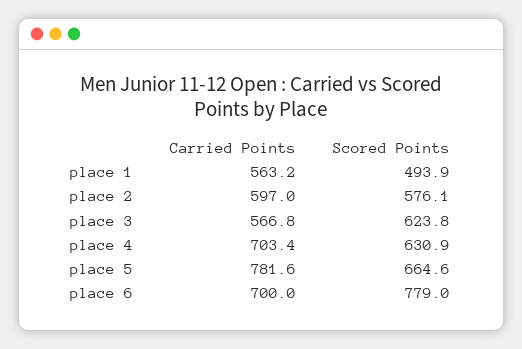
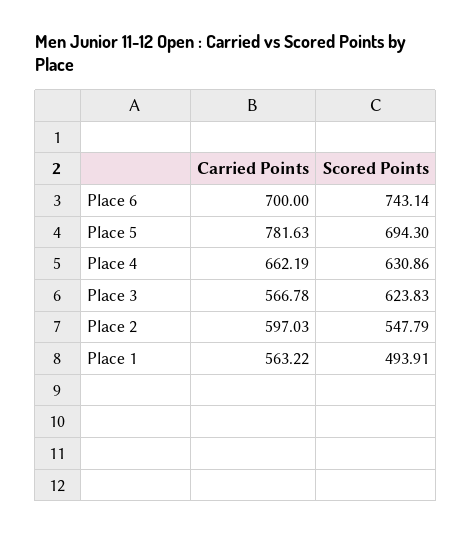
  {
    "Carried Points": {
      "place 1": 563.22,
      "place 2": 597.03,
      "place 3": 566.78,
-     "place 4": 703.4,
+     "place 4": 662.19,
      "place 5": 781.63,
      "place 6": 700
    },
    "Scored Points": {
      "place 1": 493.91,
-     "place 2": 576.1,
+     "place 2": 547.79,
      "place 3": 623.83,
      "place 4": 630.86,
-     "place 5": 664.6,
+     "place 5": 694.3,
-     "place 6": 779
+     "place 6": 743.14
    }
  }

